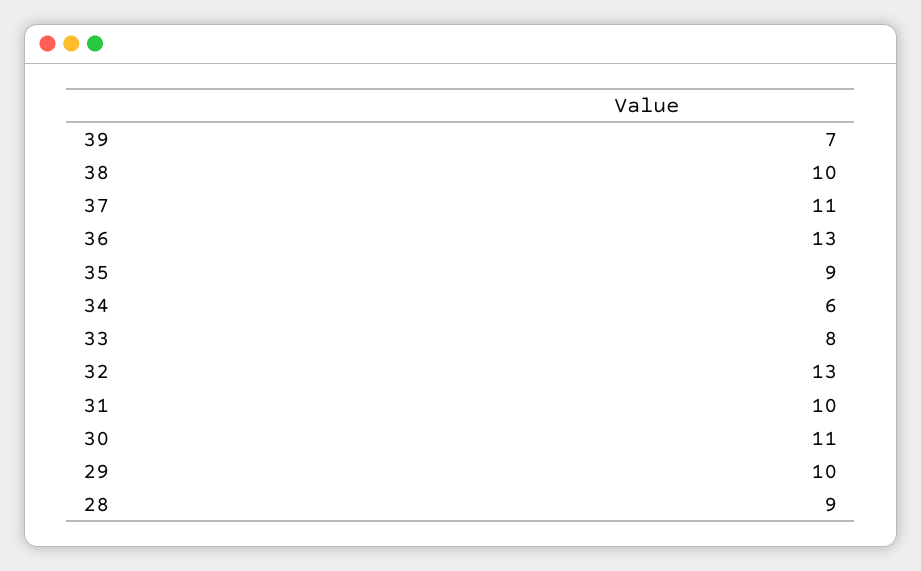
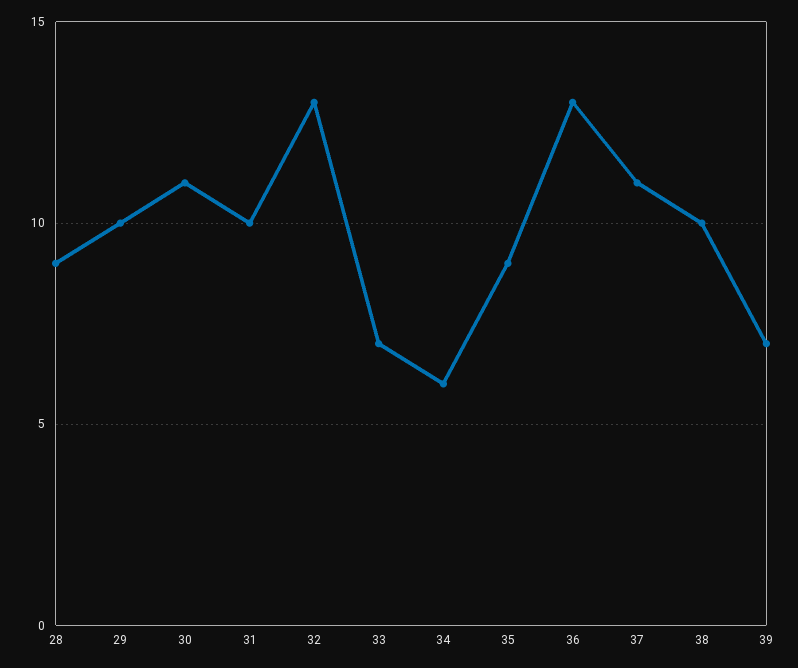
  {
    "39": 7,
    "38": 10,
    "37": 11,
    "36": 13,
    "35": 9,
    "34": 6,
-   "33": 8,
+   "33": 7,
    "32": 13,
    "31": 10,
    "30": 11,
    "29": 10,
    "28": 9
  }

